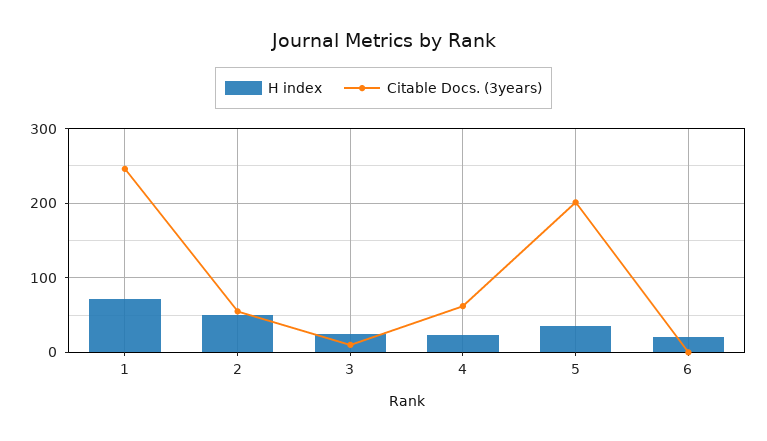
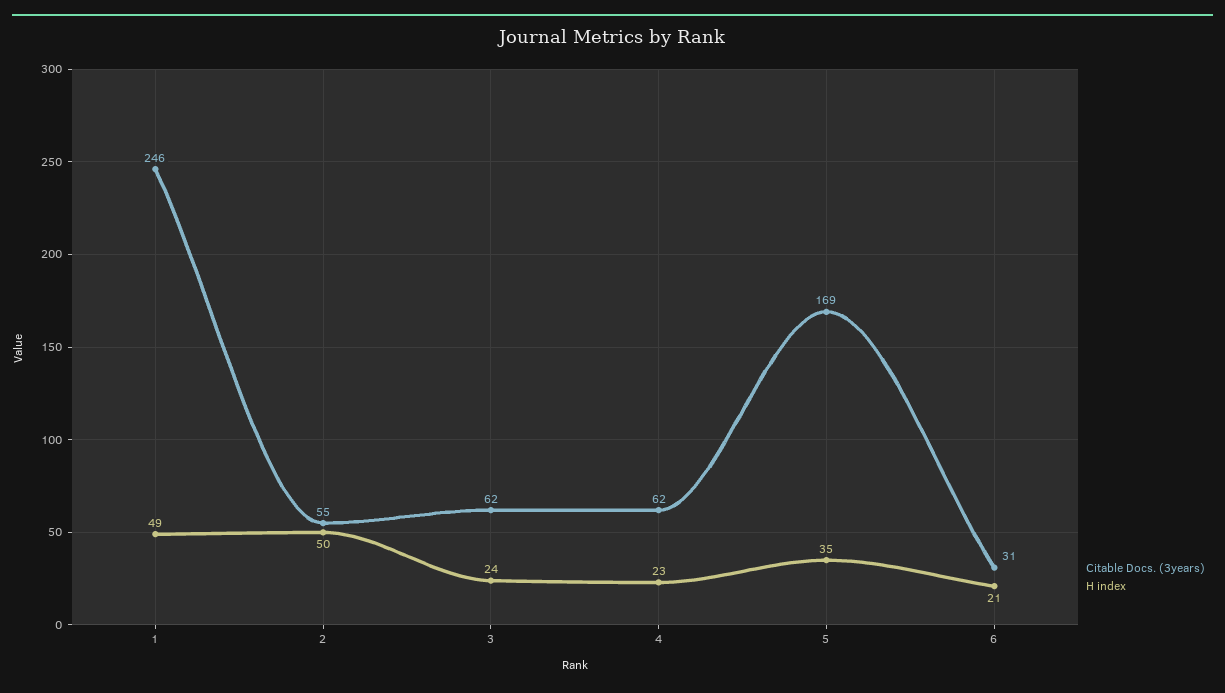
  {
    "H index": {
-     "1": 70,
+     "1": 49,
      "2": 50,
      "3": 24,
      "4": 23,
      "5": 35,
      "6": 21
    },
    "Citable Docs. (3years)": {
      "1": 246,
      "2": 55,
-     "3": 10,
+     "3": 62,
      "4": 62,
-     "5": 200,
+     "5": 169,
-     "6": 0
+     "6": 31
    }
  }

